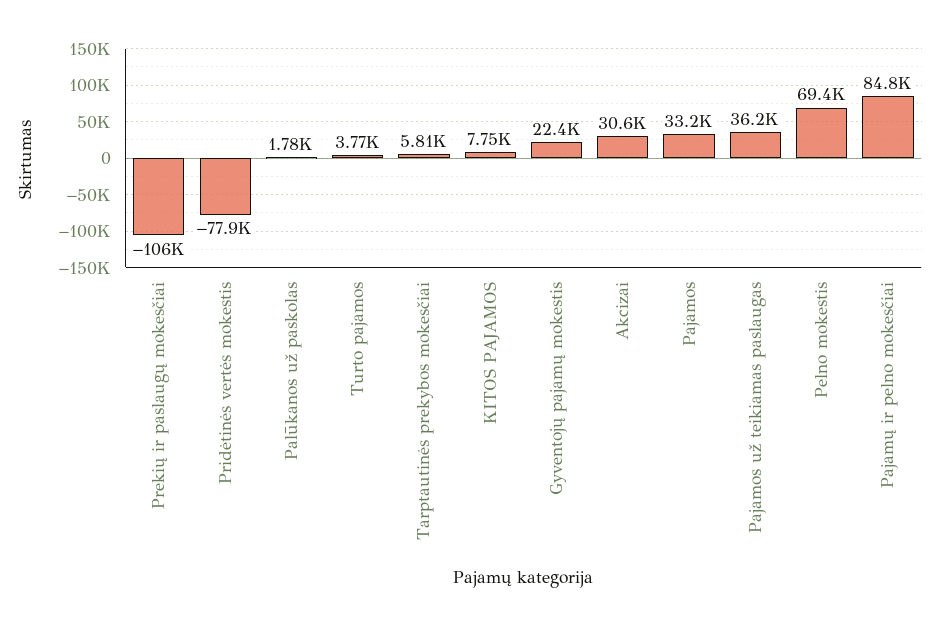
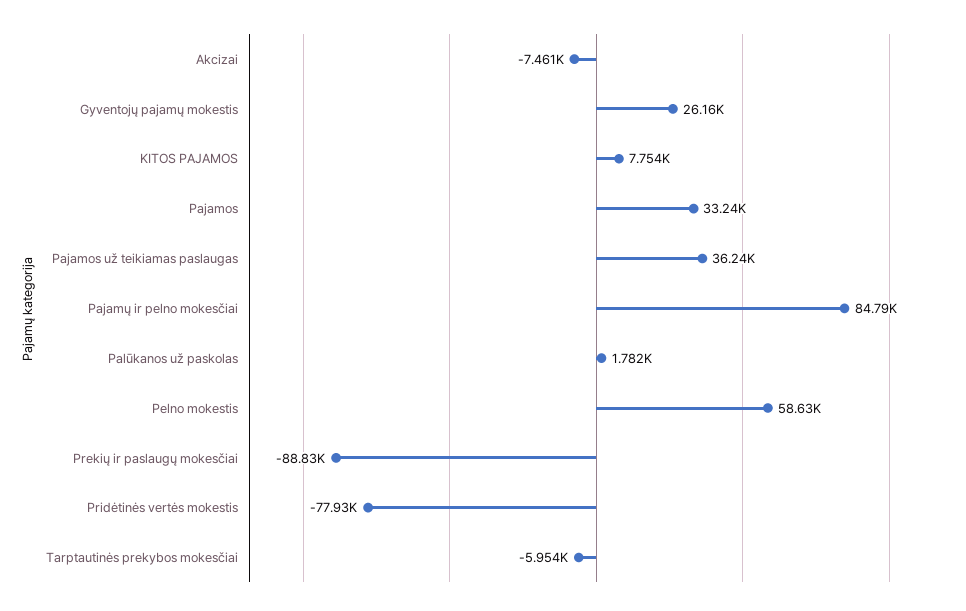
  {
-   "Prekių ir paslaugų mokesčiai": -106000,
+   "Prekių ir paslaugų mokesčiai": -88830,
    "Pridėtinės vertės mokestis": -77930,
    "Palūkanos už paskolas": 1782,
-   "Turto pajamos": 3770,
-   "Tarptautinės prekybos mokesčiai": 5810,
+   "Tarptautinės prekybos mokesčiai": -5954,
    "KITOS PAJAMOS": 7754,
-   "Gyventojų pajamų mokestis": 22400,
+   "Gyventojų pajamų mokestis": 26160,
-   "Akcizai": 30600,
+   "Akcizai": -7461,
    "Pajamos": 33240,
    "Pajamos už teikiamas paslaugas": 36240,
-   "Pelno mokestis": 69400,
+   "Pelno mokestis": 58630,
    "Pajamų ir pelno mokesčiai": 84790
  }

